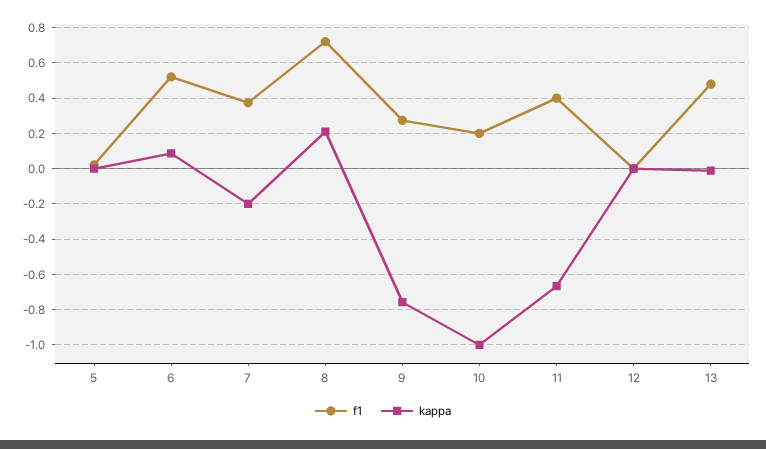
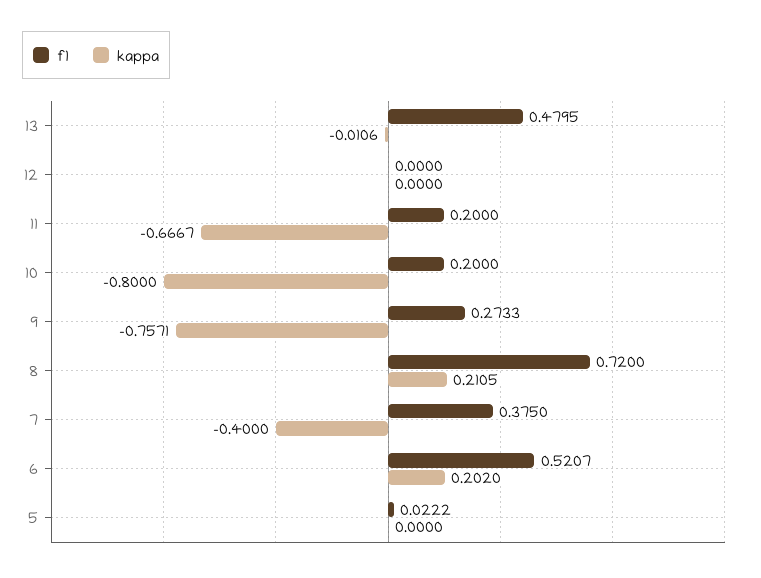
  {
    "f1": {
      "5": 0.0222,
      "6": 0.5207,
      "7": 0.375,
      "8": 0.72,
      "9": 0.2733,
      "10": 0.2,
-     "11": 0.4,
+     "11": 0.2,
      "12": 0,
      "13": 0.4795
    },
    "kappa": {
      "5": 0,
-     "6": 0.1,
+     "6": 0.202,
-     "7": -0.2,
+     "7": -0.4,
      "8": 0.2105,
      "9": -0.7571,
-     "10": -1,
+     "10": -0.8,
      "11": -0.6667,
      "12": 0,
      "13": -0.0106
    }
  }

